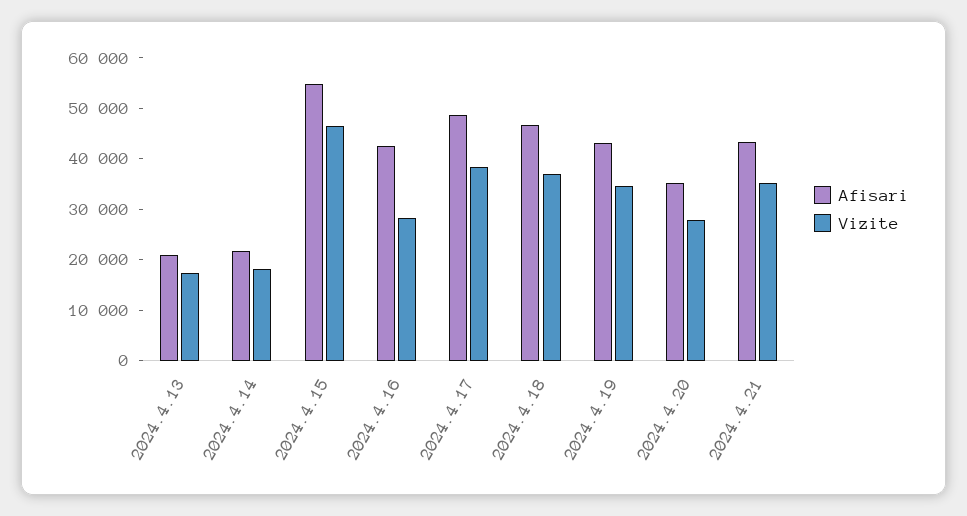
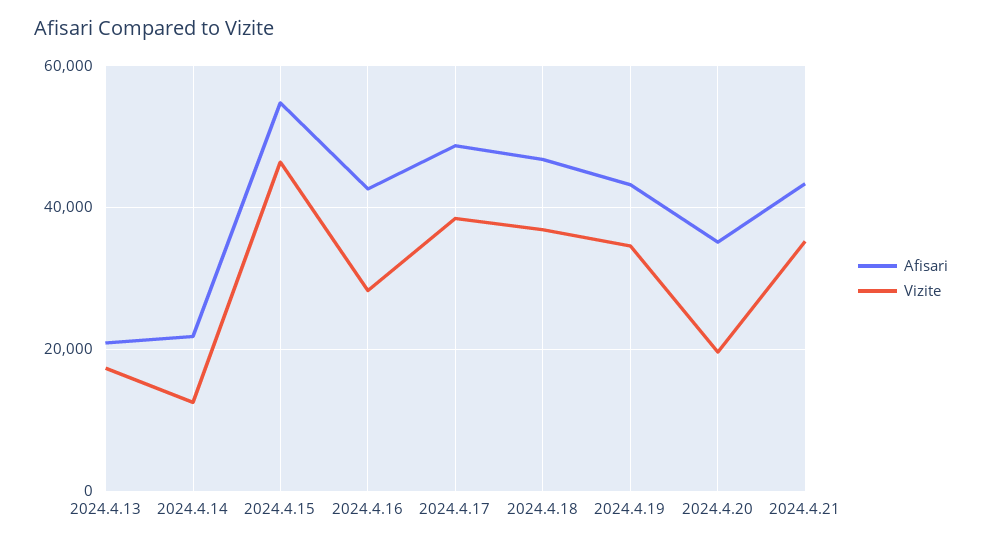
  {
    "Afisari": {
      "2024.4.13": 20000,
      "2024.4.14": 22000,
      "2024.4.15": 54000,
      "2024.4.16": 42000,
      "2024.4.17": 48000,
      "2024.4.18": 46000,
      "2024.4.19": 44000,
      "2024.4.20": 36000,
      "2024.4.21": 44000
    },
    "Vizite": {
      "2024.4.13": 18000,
-     "2024.4.14": 18000,
+     "2024.4.14": 12000,
      "2024.4.15": 46000,
      "2024.4.16": 28000,
      "2024.4.17": 38000,
      "2024.4.18": 36000,
      "2024.4.19": 34000,
-     "2024.4.20": 28000,
+     "2024.4.20": 20000,
      "2024.4.21": 36000
    }
  }

